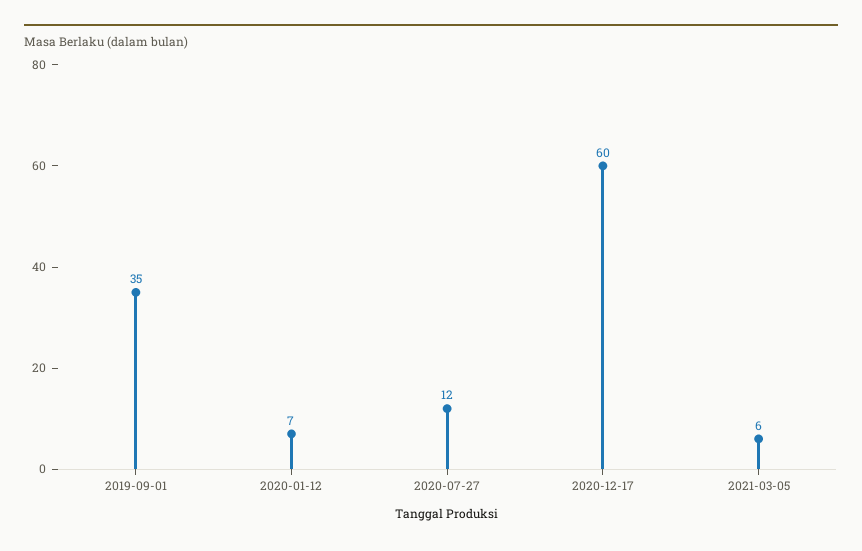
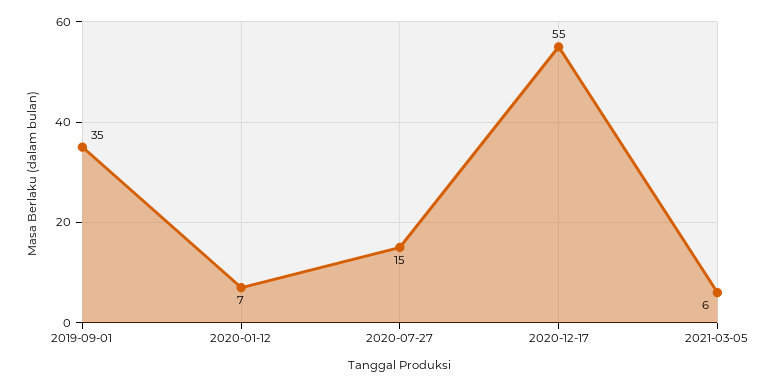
  {
    "2019-09-01": 35,
    "2020-01-12": 7,
-   "2020-07-27": 12,
+   "2020-07-27": 15,
-   "2020-12-17": 60,
+   "2020-12-17": 55,
    "2021-03-05": 6
  }

